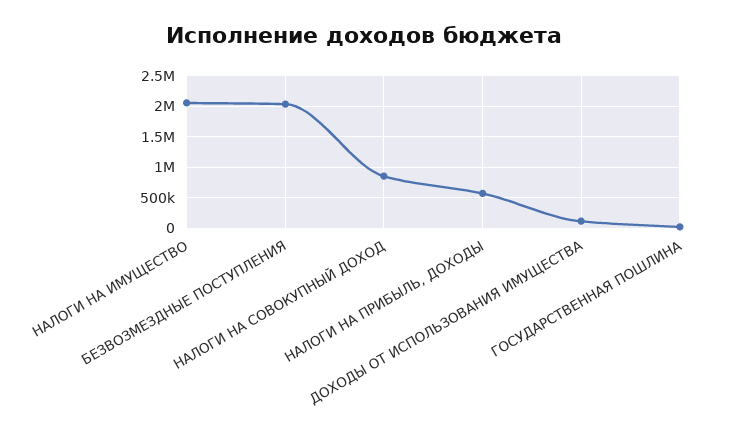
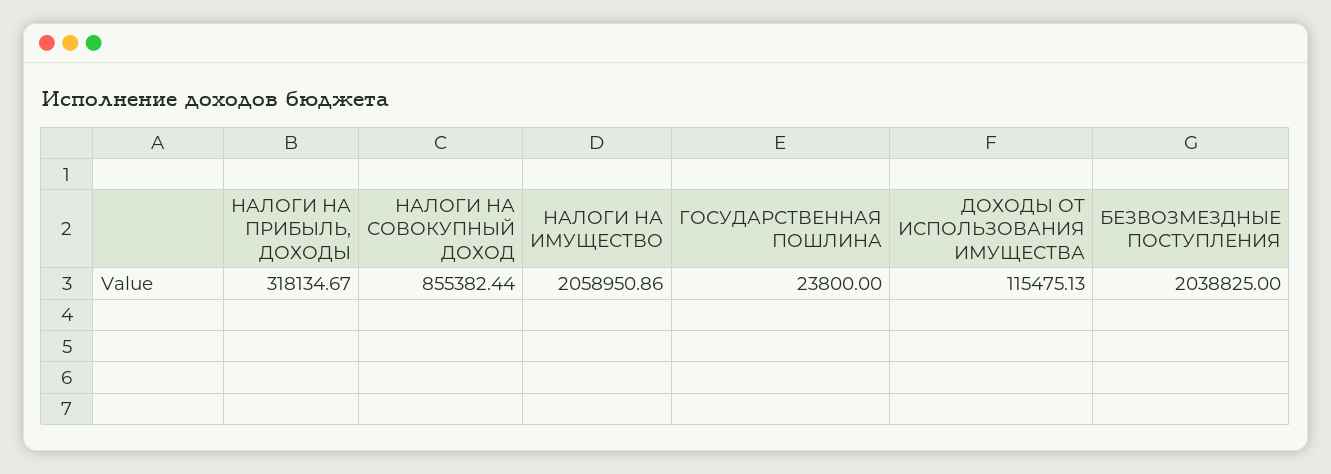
  {
    "НАЛОГИ НА ИМУЩЕСТВО": 2058950.86,
    "БЕЗВОЗМЕЗДНЫЕ ПОСТУПЛЕНИЯ": 2038825,
    "НАЛОГИ НА СОВОКУПНЫЙ ДОХОД": 855382.44,
-   "НАЛОГИ НА ПРИБЫЛЬ, ДОХОДЫ": 600000,
+   "НАЛОГИ НА ПРИБЫЛЬ, ДОХОДЫ": 318134.67,
    "ДОХОДЫ ОТ ИСПОЛЬЗОВАНИЯ ИМУЩЕСТВА": 115475.13,
    "ГОСУДАРСТВЕННАЯ ПОШЛИНА": 23800
  }

